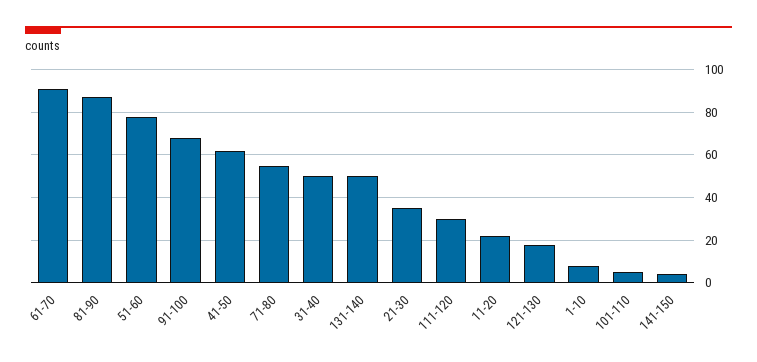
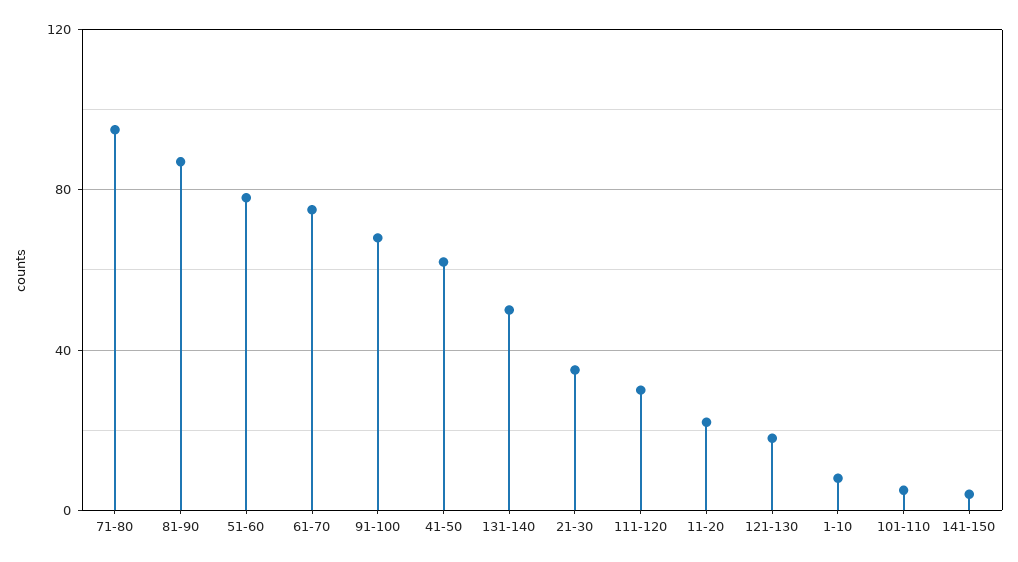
  {
-   "61-70": 90,
+   "61-70": 75,
    "81-90": 85,
    "51-60": 80,
    "91-100": 70,
    "41-50": 60,
-   "71-80": 55,
+   "71-80": 95,
-   "31-40": 50,
    "131-140": 50,
    "21-30": 35,
    "111-120": 30,
    "11-20": 20,
    "121-130": 20,
    "1-10": 10,
    "101-110": 5,
    "141-150": 5
  }

